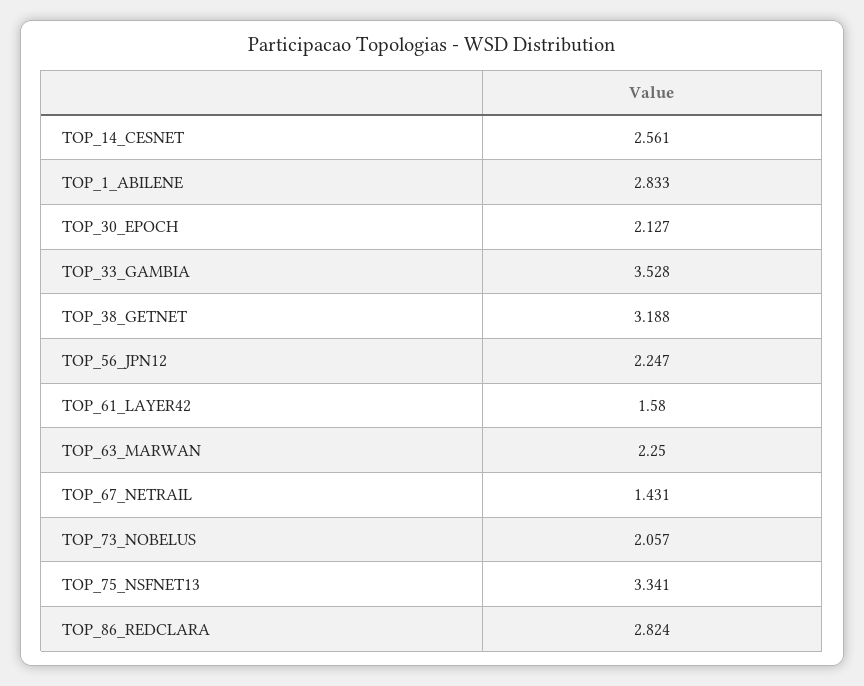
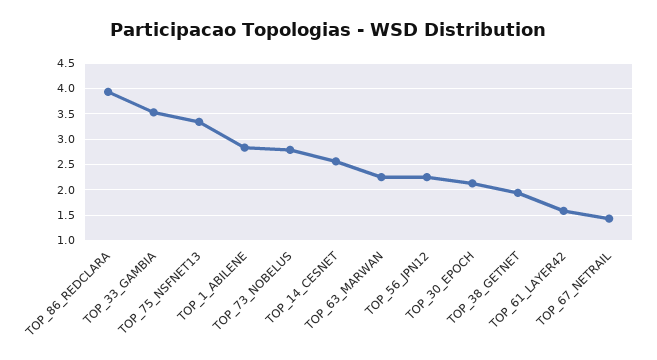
  {
    "TOP_14_CESNET": 2.561,
    "TOP_1_ABILENE": 2.833,
    "TOP_30_EPOCH": 2.127,
    "TOP_33_GAMBIA": 3.528,
-   "TOP_38_GETNET": 3.188,
+   "TOP_38_GETNET": 2,
    "TOP_56_JPN12": 2.247,
    "TOP_61_LAYER42": 1.58,
    "TOP_63_MARWAN": 2.25,
    "TOP_67_NETRAIL": 1.431,
-   "TOP_73_NOBELUS": 2.057,
+   "TOP_73_NOBELUS": 2.75,
    "TOP_75_NSFNET13": 3.341,
-   "TOP_86_REDCLARA": 2.824
+   "TOP_86_REDCLARA": 4
  }

